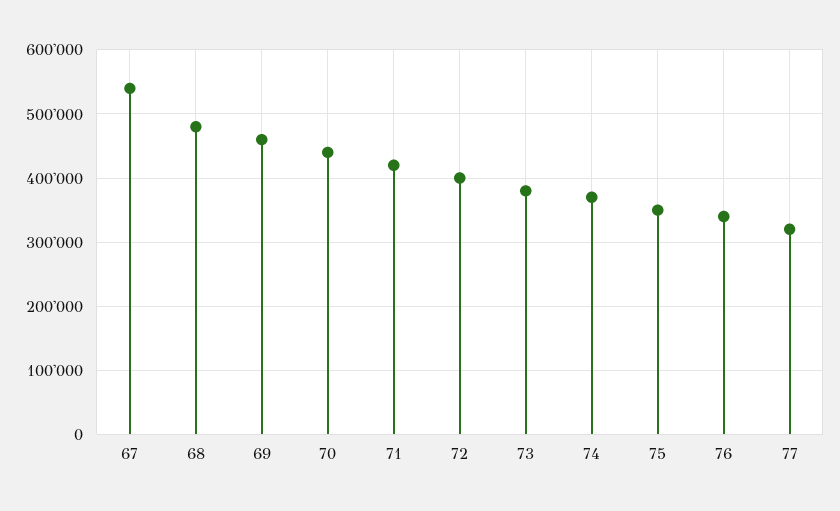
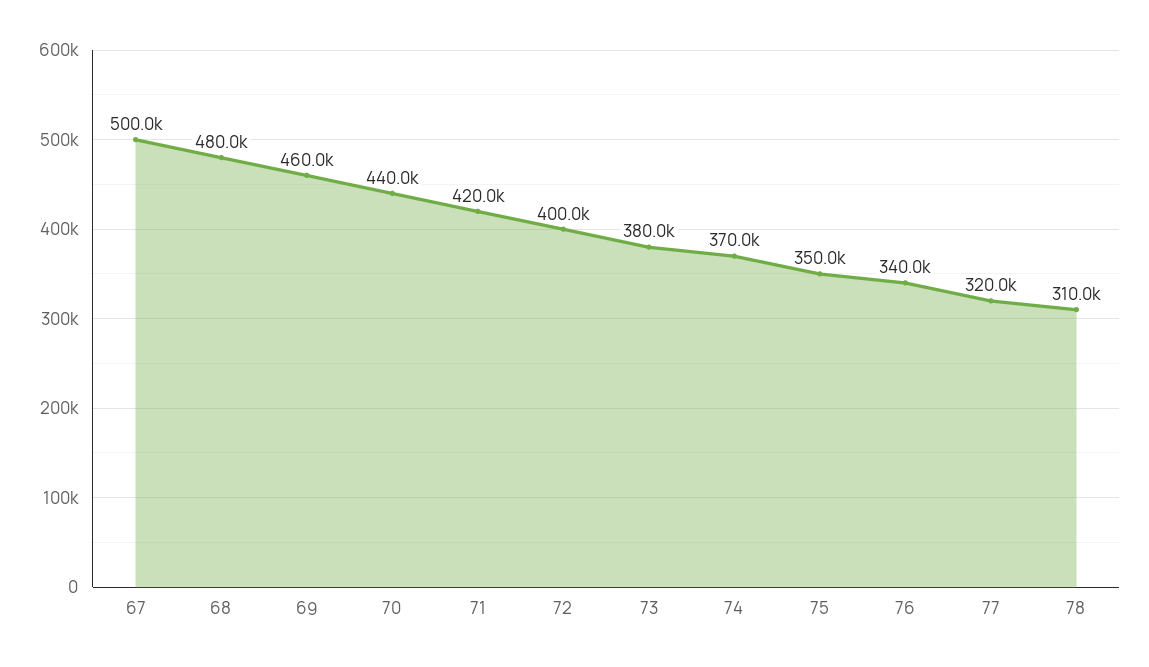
  {
-   "67": 540000,
+   "67": 500000,
    "68": 480000,
    "69": 460000,
    "70": 440000,
    "71": 420000,
    "72": 400000,
    "73": 380000,
    "74": 370000,
    "75": 350000,
    "76": 340000,
-   "77": 320000
+   "77": 320000,
+   "78": 310000
  }

